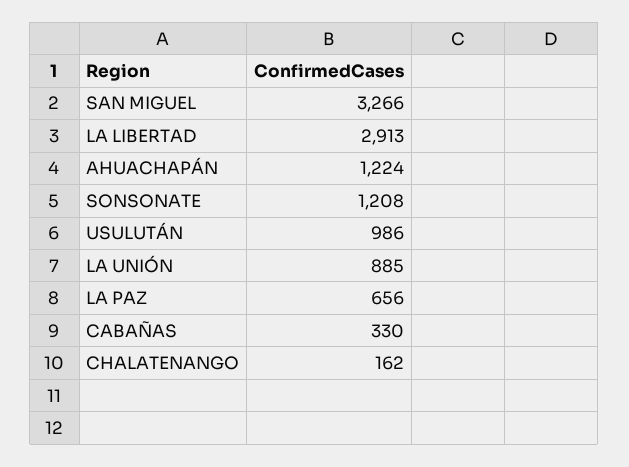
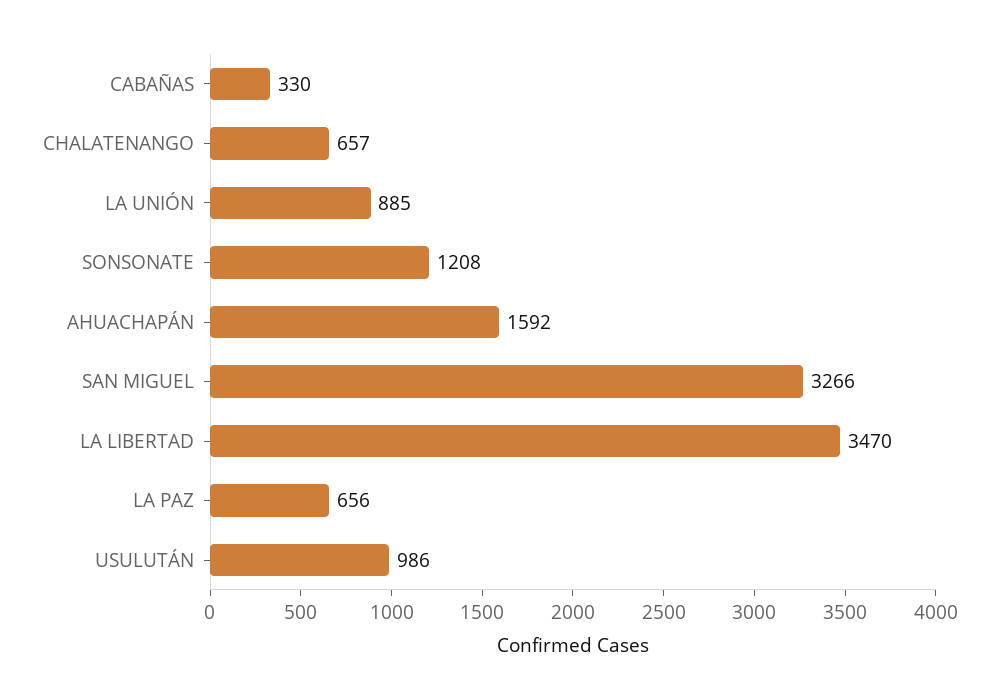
  {
    "SAN MIGUEL": 3266,
-   "LA LIBERTAD": 2913,
+   "LA LIBERTAD": 3470,
-   "AHUACHAPÁN": 1224,
+   "AHUACHAPÁN": 1592,
    "SONSONATE": 1208,
    "USULUTÁN": 986,
    "LA UNIÓN": 885,
    "LA PAZ": 656,
    "CABAÑAS": 330,
-   "CHALATENANGO": 162
+   "CHALATENANGO": 657
  }

